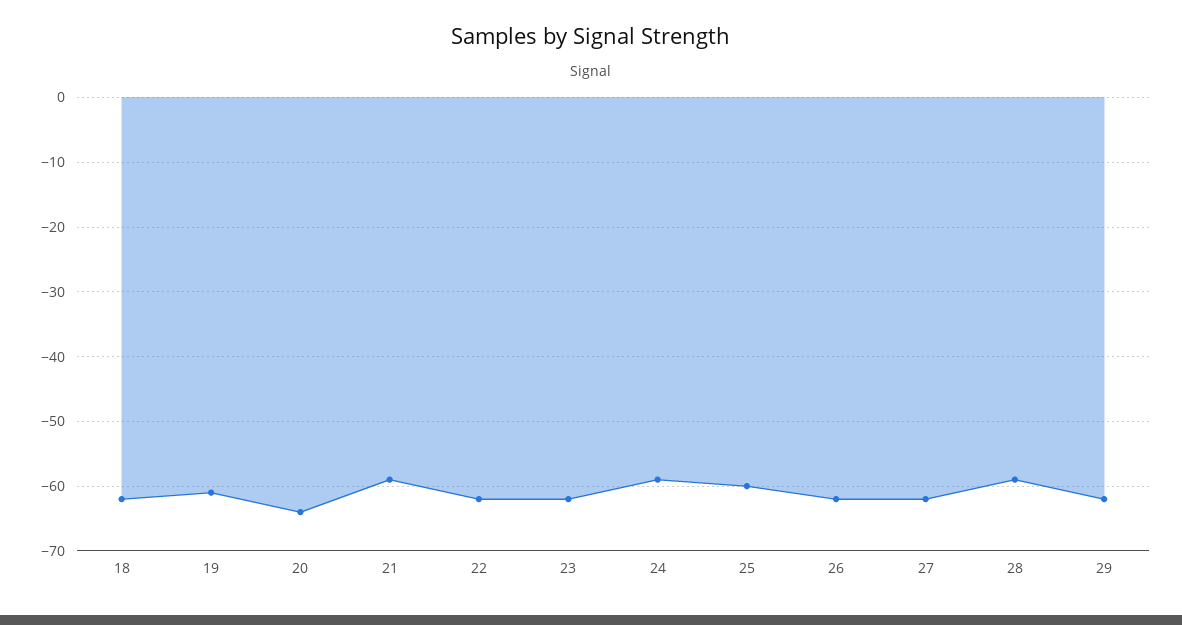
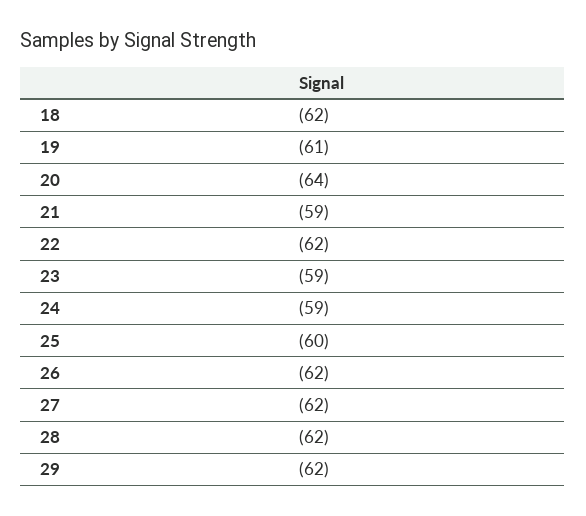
  {
    "18": -62,
    "19": -61,
    "20": -64,
    "21": -59,
    "22": -62,
-   "23": -62,
+   "23": -59,
    "24": -59,
    "25": -60,
    "26": -62,
    "27": -62,
-   "28": -59,
+   "28": -62,
    "29": -62
  }

